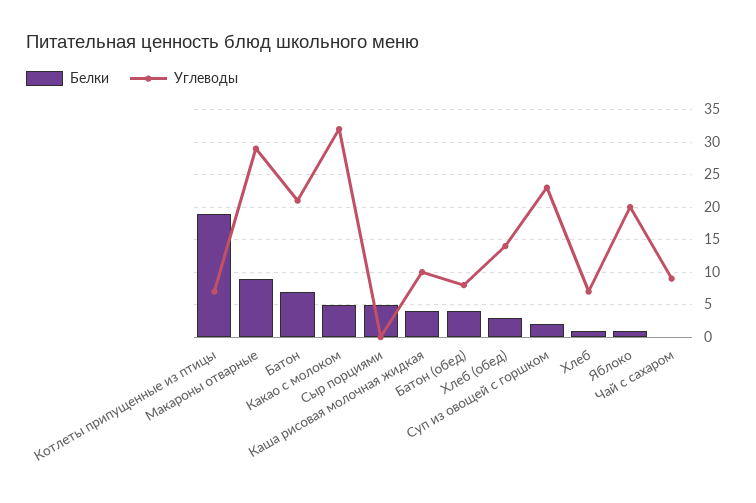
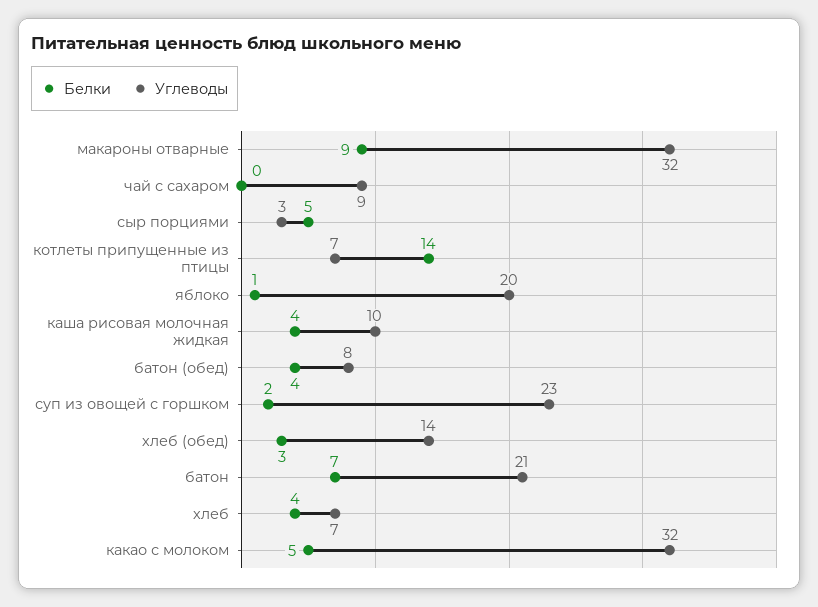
  {
    "Белки": {
-     "Котлеты припущенные из птицы": 19,
+     "Котлеты припущенные из птицы": 14,
      "Макароны отварные": 9,
      "Батон": 7,
      "Какао с молоком": 5,
      "Сыр порциями": 5,
      "Каша рисовая молочная жидкая": 4,
      "Батон (обед)": 4,
      "Хлеб (обед)": 3,
      "Суп из овощей с горшком": 2,
-     "Хлеб": 1,
+     "Хлеб": 4,
      "Яблоко": 1,
      "Чай с сахаром": 0
    },
    "Углеводы": {
      "Котлеты припущенные из птицы": 7,
-     "Макароны отварные": 29,
+     "Макароны отварные": 32,
      "Батон": 21,
      "Какао с молоком": 32,
-     "Сыр порциями": 0,
+     "Сыр порциями": 3,
      "Каша рисовая молочная жидкая": 10,
      "Батон (обед)": 8,
      "Хлеб (обед)": 14,
      "Суп из овощей с горшком": 23,
      "Хлеб": 7,
      "Яблоко": 20,
      "Чай с сахаром": 9
    }
  }

